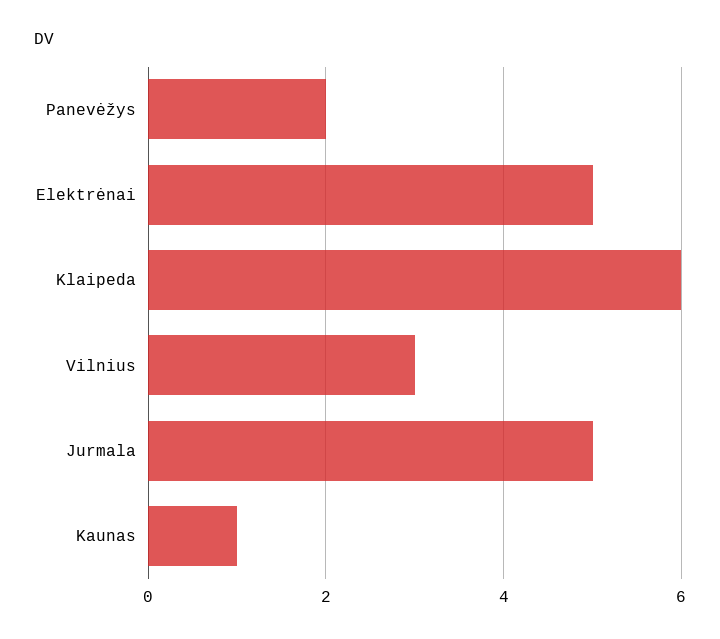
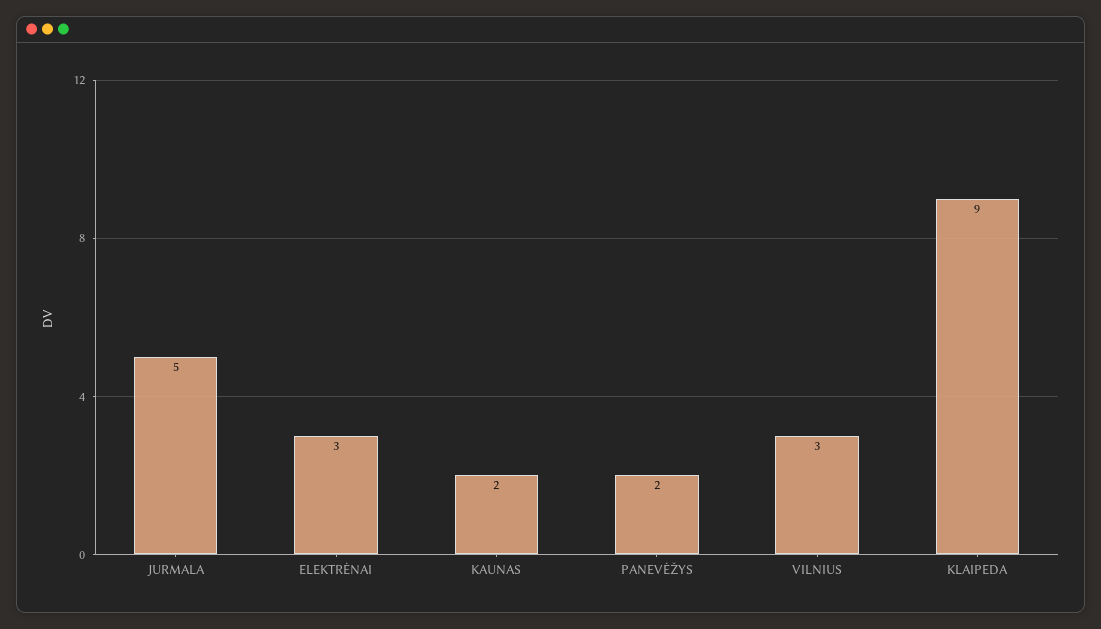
  {
    "Panevėžys": 2,
-   "Elektrėnai": 5,
+   "Elektrėnai": 3,
-   "Klaipeda": 6,
+   "Klaipeda": 9,
    "Vilnius": 3,
    "Jurmala": 5,
-   "Kaunas": 1
+   "Kaunas": 2
  }

